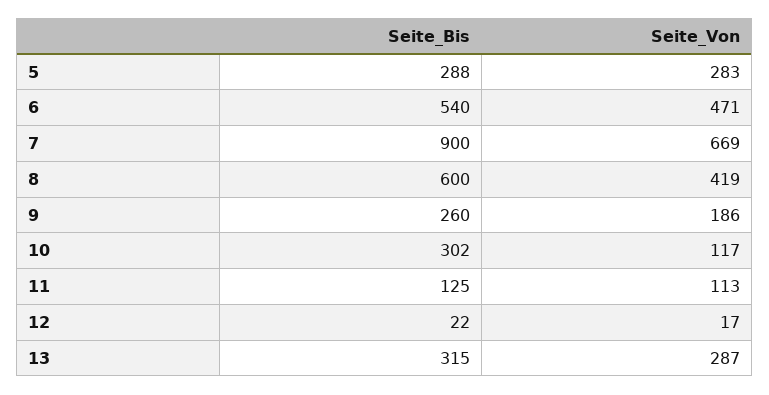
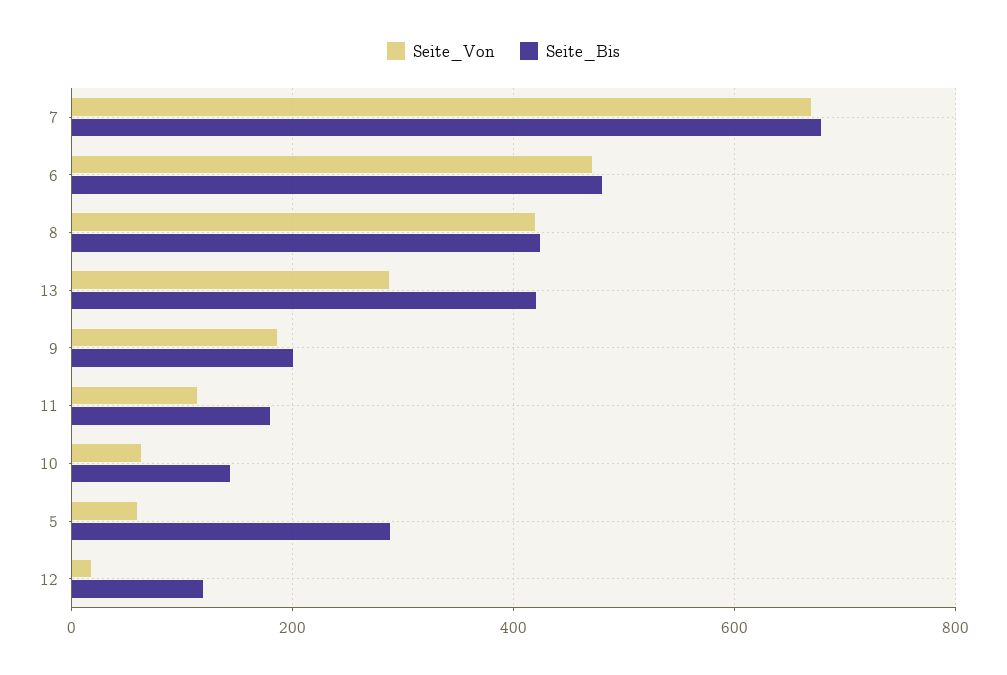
  {
    "Seite_Bis": {
      "5": 288,
-     "6": 540,
+     "6": 480,
-     "7": 900,
+     "7": 680,
-     "8": 600,
+     "8": 420,
-     "9": 260,
+     "9": 200,
-     "10": 302,
+     "10": 140,
-     "11": 125,
+     "11": 180,
-     "12": 22,
+     "12": 120,
-     "13": 315
+     "13": 420
    },
    "Seite_Von": {
-     "5": 283,
+     "5": 60,
      "6": 471,
      "7": 669,
      "8": 419,
      "9": 186,
-     "10": 117,
+     "10": 60,
      "11": 113,
      "12": 17,
      "13": 287
    }
  }

